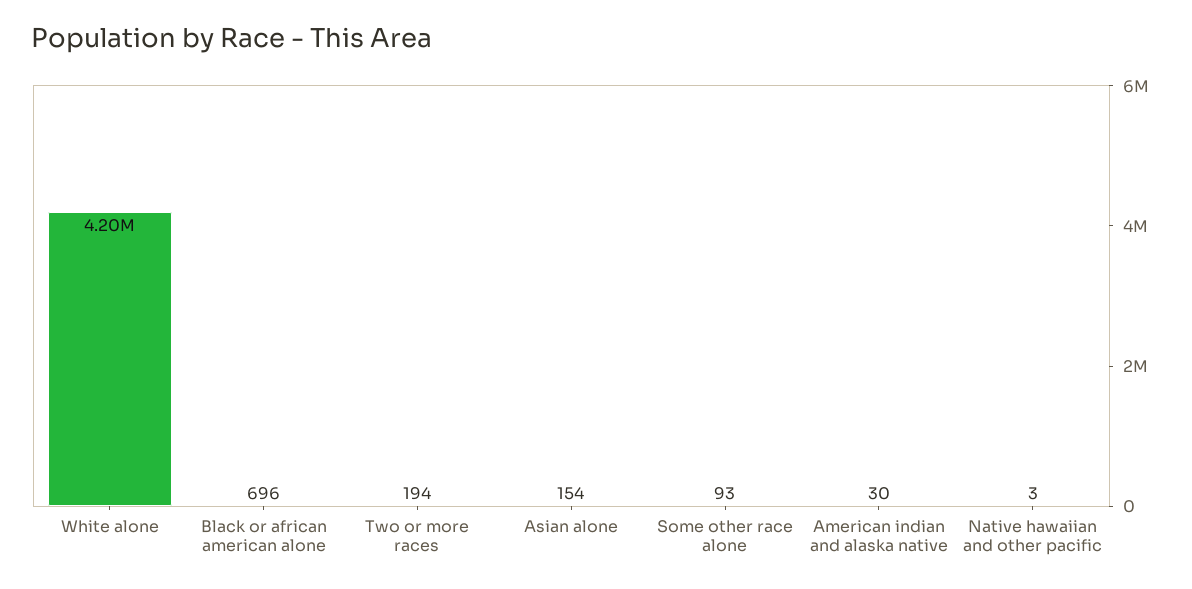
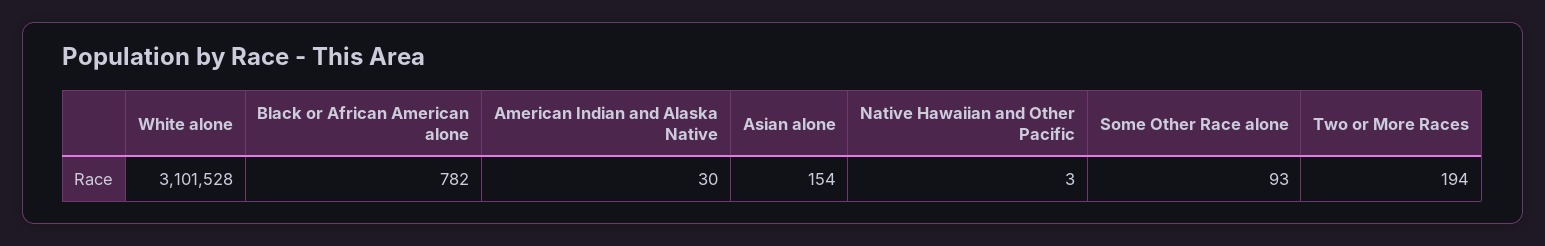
  {
-   "White alone": 4200000,
+   "White alone": 3101528,
-   "Black or african american alone": 696,
+   "Black or african american alone": 782,
    "Two or more races": 194,
    "Asian alone": 154,
    "Some other race alone": 93,
    "American indian and alaska native": 30,
    "Native hawaiian and other pacific": 3
  }

